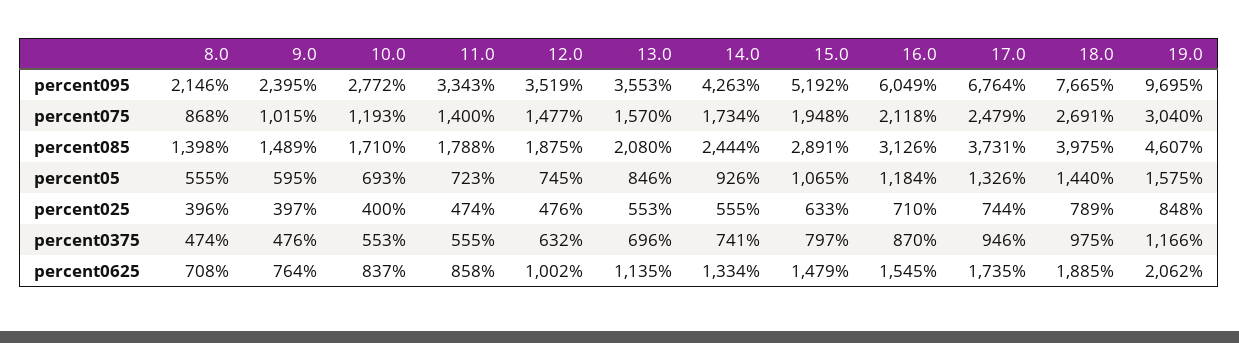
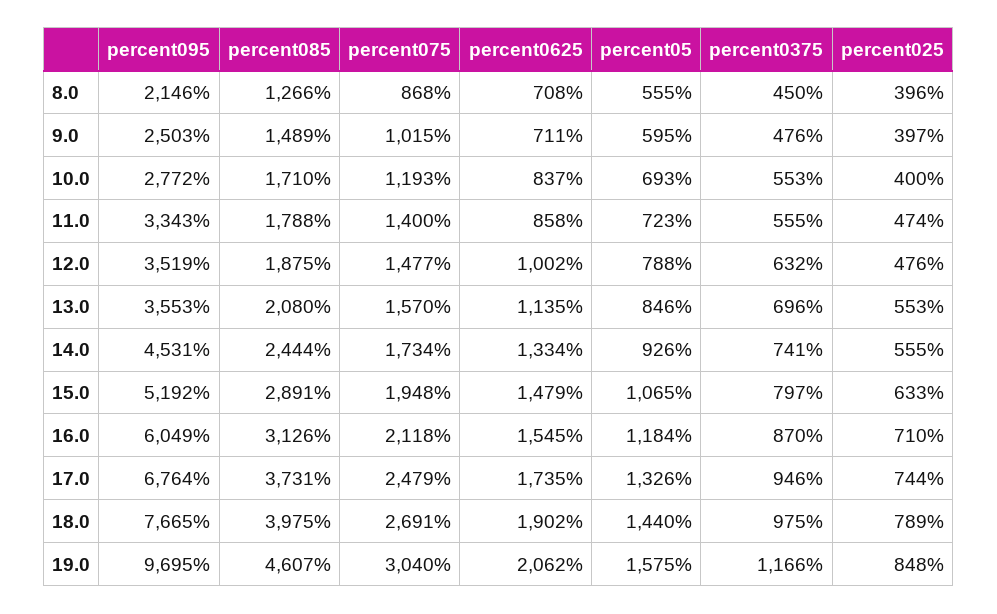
  {
    "8.0": {
      "percent095": 2146,
      "percent075": 868,
-     "percent085": 1398,
+     "percent085": 1266,
      "percent05": 555,
      "percent025": 396,
-     "percent0375": 474,
+     "percent0375": 450,
      "percent0625": 708
    },
    "9.0": {
-     "percent095": 2395,
+     "percent095": 2503,
      "percent075": 1015,
      "percent085": 1489,
      "percent05": 595,
      "percent025": 397,
      "percent0375": 476,
-     "percent0625": 764
+     "percent0625": 711
    },
    "10.0": {
      "percent095": 2772,
      "percent075": 1193,
      "percent085": 1710,
      "percent05": 693,
      "percent025": 400,
      "percent0375": 553,
      "percent0625": 837
    },
    "11.0": {
      "percent095": 3343,
      "percent075": 1400,
      "percent085": 1788,
      "percent05": 723,
      "percent025": 474,
      "percent0375": 555,
      "percent0625": 858
    },
    "12.0": {
      "percent095": 3519,
      "percent075": 1477,
      "percent085": 1875,
-     "percent05": 745,
+     "percent05": 788,
      "percent025": 476,
      "percent0375": 632,
      "percent0625": 1002
    },
    "13.0": {
      "percent095": 3553,
      "percent075": 1570,
      "percent085": 2080,
      "percent05": 846,
      "percent025": 553,
      "percent0375": 696,
      "percent0625": 1135
    },
    "14.0": {
-     "percent095": 4263,
+     "percent095": 4531,
      "percent075": 1734,
      "percent085": 2444,
      "percent05": 926,
      "percent025": 555,
      "percent0375": 741,
      "percent0625": 1334
    },
    "15.0": {
      "percent095": 5192,
      "percent075": 1948,
      "percent085": 2891,
      "percent05": 1065,
      "percent025": 633,
      "percent0375": 797,
      "percent0625": 1479
    },
    "16.0": {
      "percent095": 6049,
      "percent075": 2118,
      "percent085": 3126,
      "percent05": 1184,
      "percent025": 710,
      "percent0375": 870,
      "percent0625": 1545
    },
    "17.0": {
      "percent095": 6764,
      "percent075": 2479,
      "percent085": 3731,
      "percent05": 1326,
      "percent025": 744,
      "percent0375": 946,
      "percent0625": 1735
    },
    "18.0": {
      "percent095": 7665,
      "percent075": 2691,
      "percent085": 3975,
      "percent05": 1440,
      "percent025": 789,
      "percent0375": 975,
-     "percent0625": 1885
+     "percent0625": 1902
    },
    "19.0": {
      "percent095": 9695,
      "percent075": 3040,
      "percent085": 4607,
      "percent05": 1575,
      "percent025": 848,
      "percent0375": 1166,
      "percent0625": 2062
    }
  }

